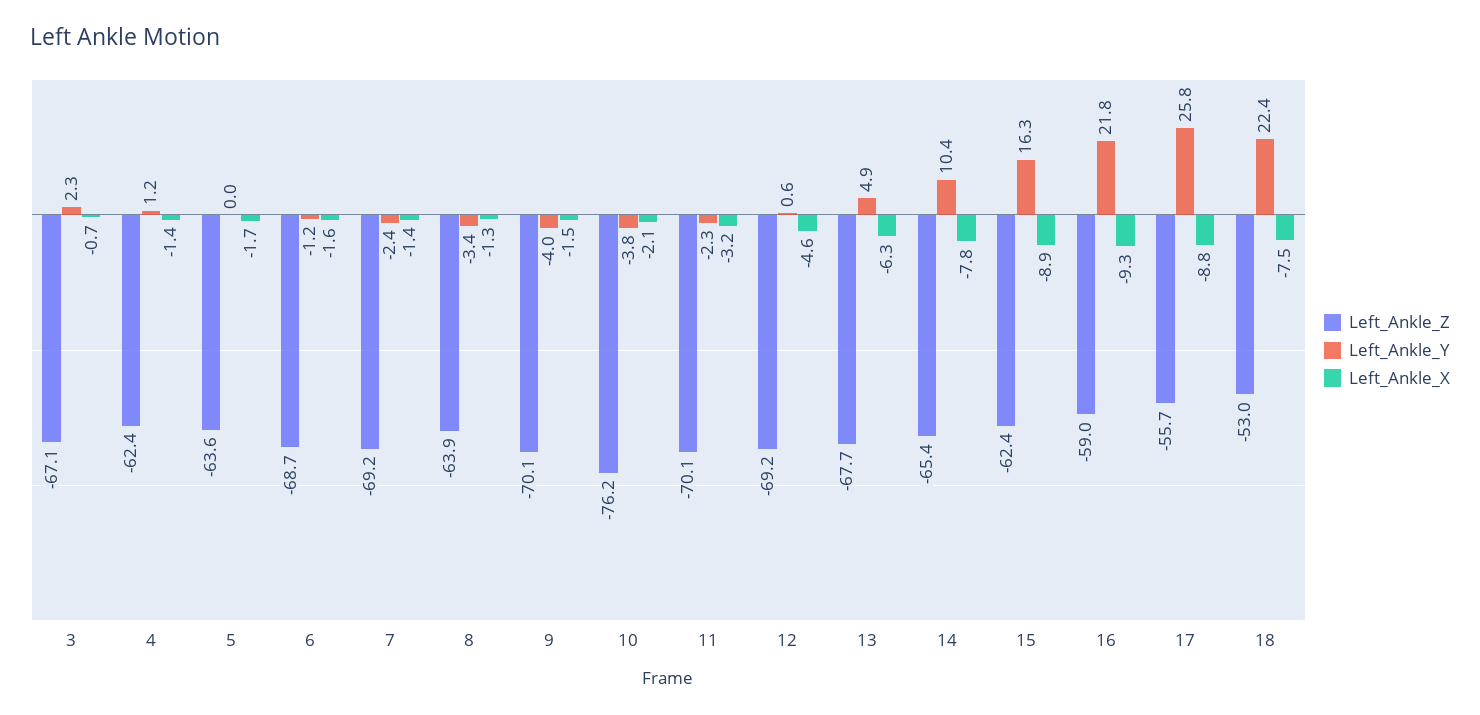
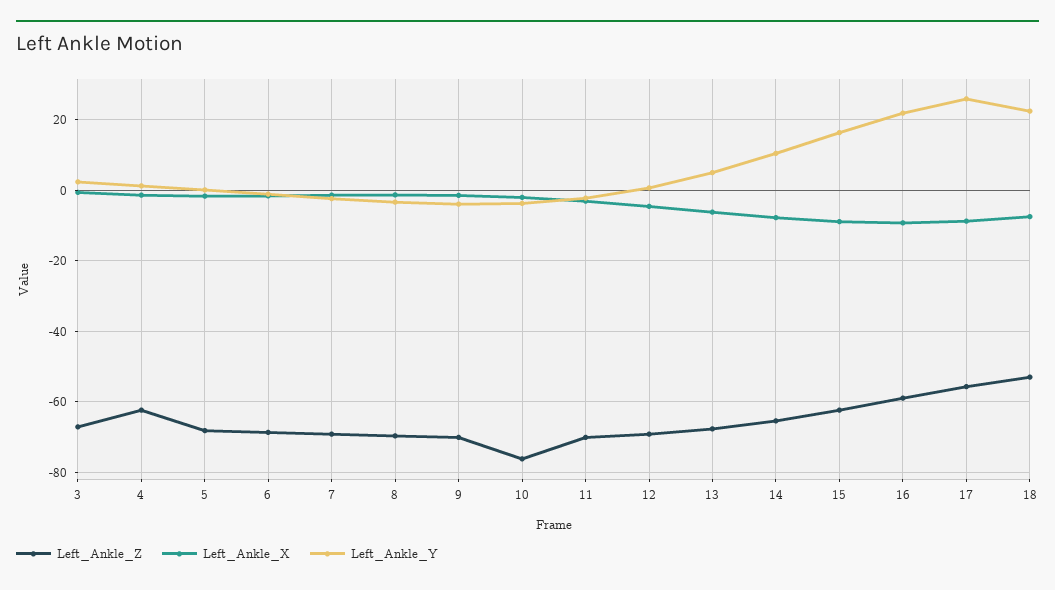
  {
    "Left_Ankle_Z": {
      "3": -67.1,
      "4": -62.4,
-     "5": -63.6,
+     "5": -68,
      "6": -68.7,
      "7": -69.2,
-     "8": -63.9,
+     "8": -70,
      "9": -70.1,
      "10": -76.2,
      "11": -70.1,
      "12": -69.2,
      "13": -67.7,
      "14": -65.4,
      "15": -62.4,
      "16": -59,
      "17": -55.7,
      "18": -53
    },
    "Left_Ankle_Y": {
      "3": 2.3,
      "4": 1.2,
      "5": 0,
      "6": -1.2,
      "7": -2.4,
      "8": -3.4,
      "9": -4,
      "10": -3.8,
      "11": -2.3,
      "12": 0.6,
      "13": 4.9,
      "14": 10.4,
      "15": 16.3,
      "16": 21.8,
      "17": 25.8,
      "18": 22.4
    },
    "Left_Ankle_X": {
      "3": -0.7,
      "4": -1.4,
      "5": -1.7,
      "6": -1.6,
      "7": -1.4,
      "8": -1.3,
      "9": -1.5,
      "10": -2.1,
      "11": -3.2,
      "12": -4.6,
      "13": -6.3,
      "14": -7.8,
      "15": -8.9,
      "16": -9.3,
      "17": -8.8,
      "18": -7.5
    }
  }

